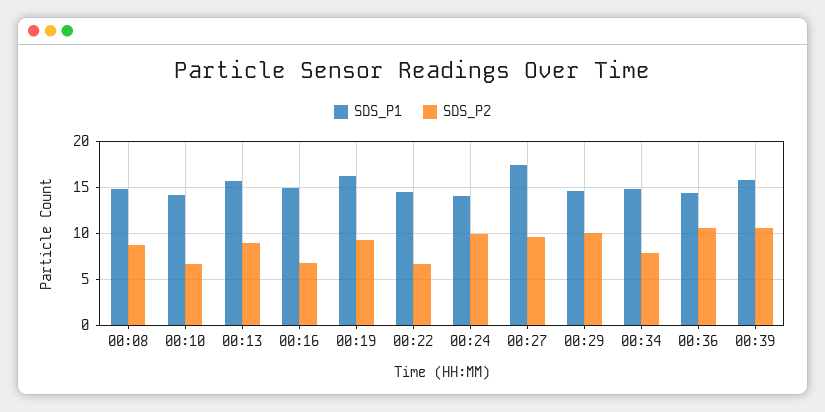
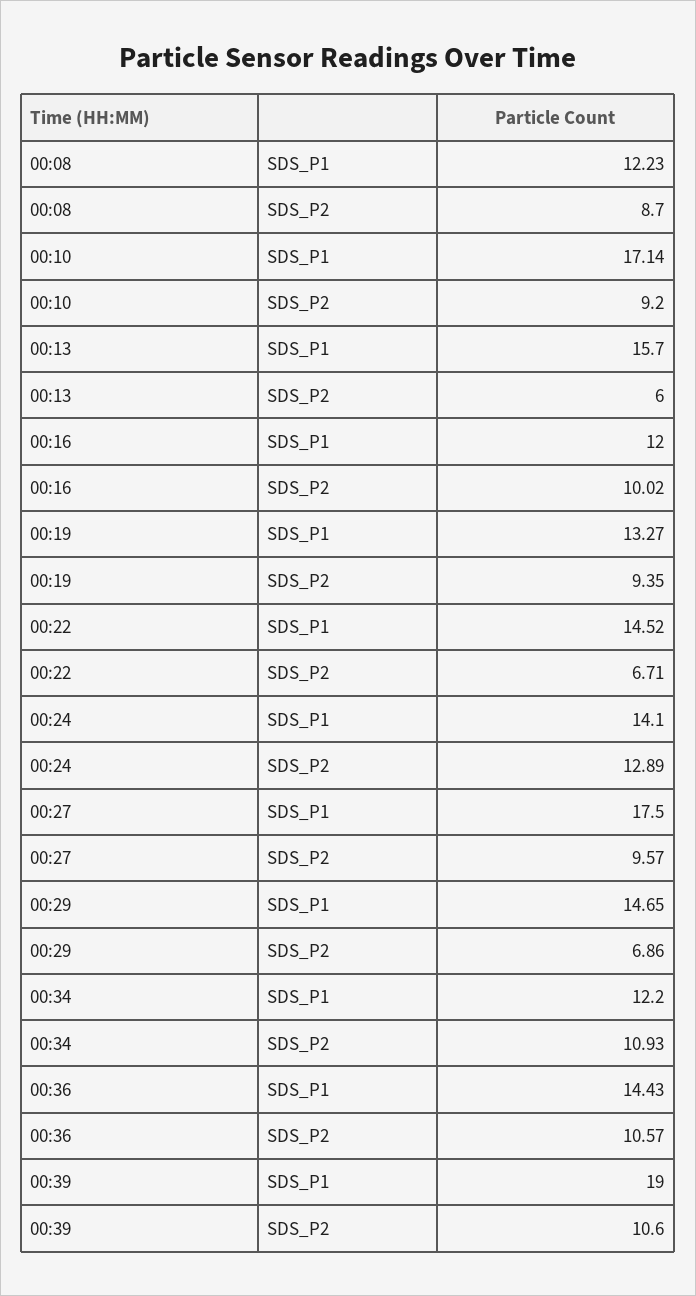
  {
    "SDS_P1": {
-     "00:08": 15,
+     "00:08": 12.23,
-     "00:10": 14,
+     "00:10": 17.14,
      "00:13": 15.7,
-     "00:16": 15,
+     "00:16": 12,
-     "00:19": 16,
+     "00:19": 13.27,
      "00:22": 14.52,
      "00:24": 14.1,
      "00:27": 17.5,
      "00:29": 14.65,
-     "00:34": 15,
+     "00:34": 12.2,
      "00:36": 14.43,
-     "00:39": 16
+     "00:39": 19
    },
    "SDS_P2": {
      "00:08": 8.7,
-     "00:10": 7,
+     "00:10": 9.2,
-     "00:13": 9,
+     "00:13": 6,
-     "00:16": 7,
+     "00:16": 10.02,
      "00:19": 9.35,
      "00:22": 6.71,
-     "00:24": 10,
+     "00:24": 12.89,
      "00:27": 9.57,
-     "00:29": 10,
+     "00:29": 6.86,
-     "00:34": 8,
+     "00:34": 10.93,
      "00:36": 10.57,
      "00:39": 10.6
    }
  }

